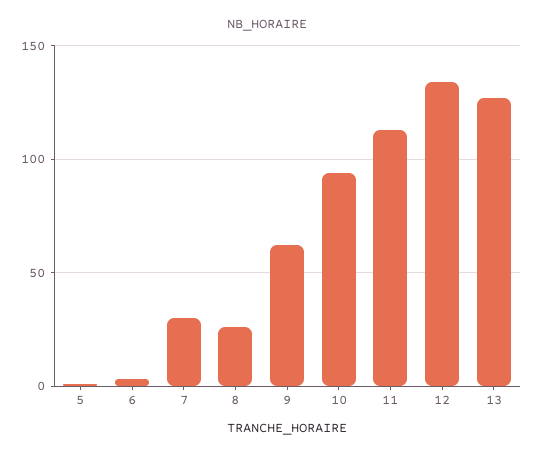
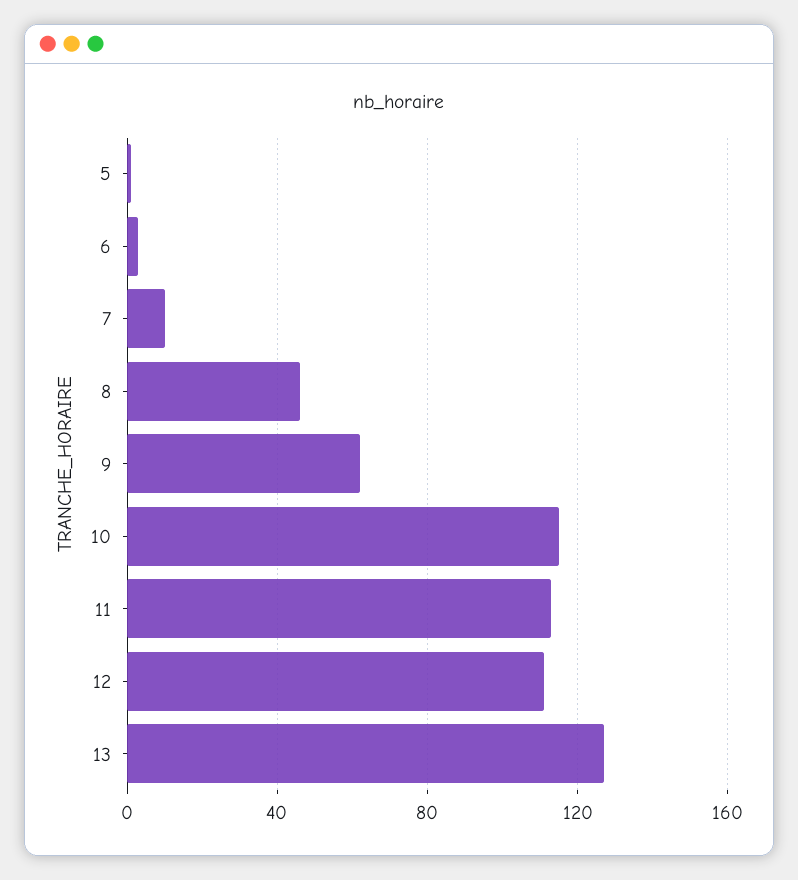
  {
    "5": 0,
    "6": 5,
-   "7": 30,
+   "7": 10,
-   "8": 25,
+   "8": 45,
    "9": 60,
-   "10": 95,
+   "10": 115,
    "11": 115,
-   "12": 135,
+   "12": 110,
    "13": 125
  }

